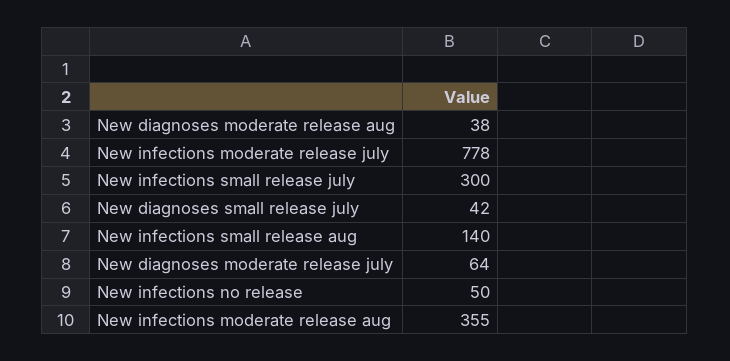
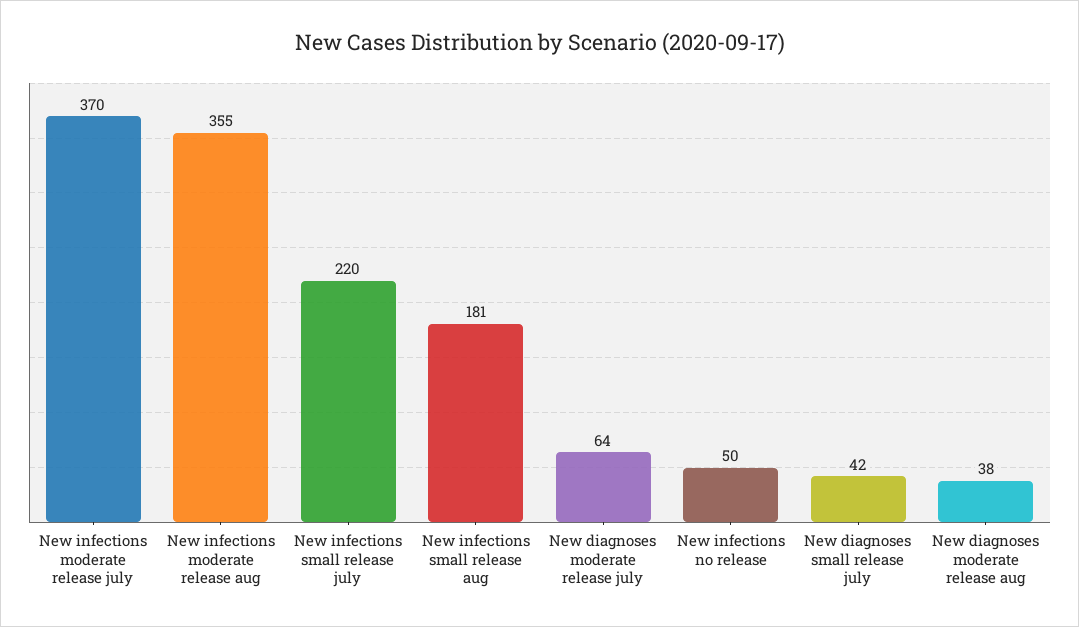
  {
    "New diagnoses moderate release aug": 38,
-   "New infections moderate release july": 778,
+   "New infections moderate release july": 370,
-   "New infections small release july": 300,
+   "New infections small release july": 220,
    "New diagnoses small release july": 42,
-   "New infections small release aug": 140,
+   "New infections small release aug": 181,
    "New diagnoses moderate release july": 64,
    "New infections no release": 50,
    "New infections moderate release aug": 355
  }

